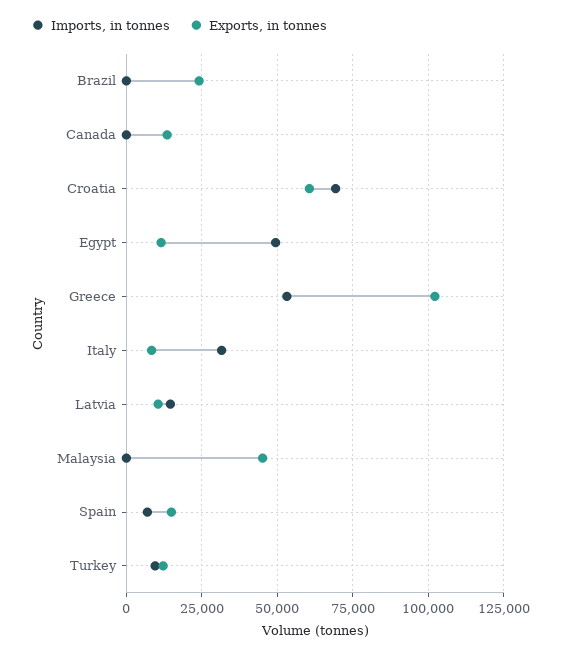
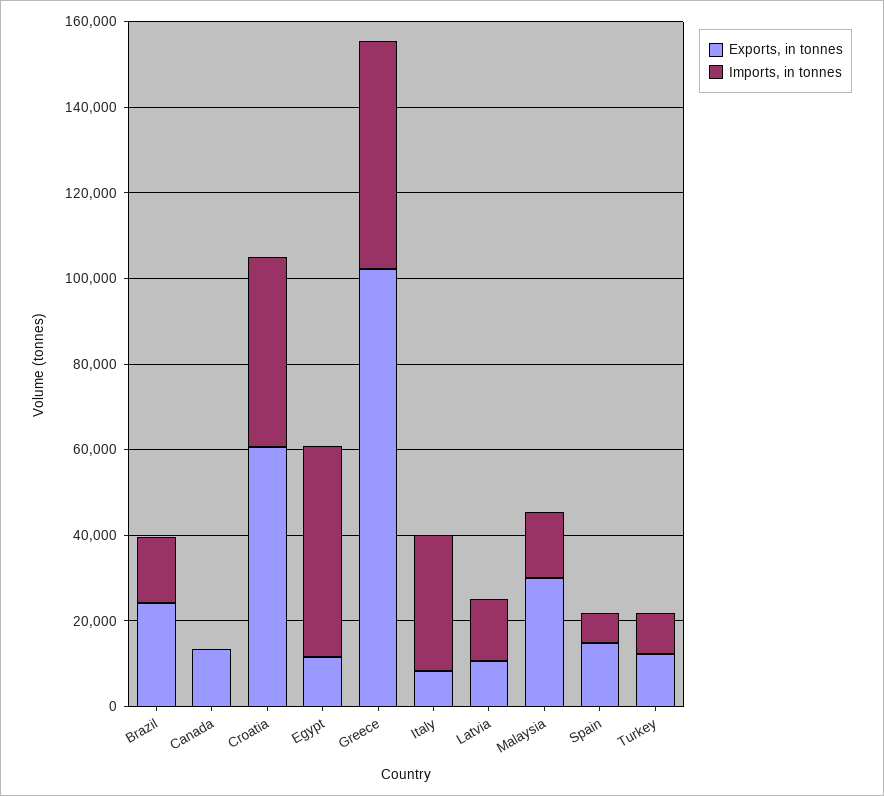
  {
    "Imports, in tonnes": {
-     "Brazil": 0,
+     "Brazil": 15000,
      "Canada": 0,
-     "Croatia": 70000,
+     "Croatia": 45000,
      "Egypt": 50000,
      "Greece": 52500,
      "Italy": 32500,
      "Latvia": 15000,
-     "Malaysia": 0,
+     "Malaysia": 15000,
      "Spain": 7500,
      "Turkey": 10000
    },
    "Exports, in tonnes": {
      "Brazil": 25000,
      "Canada": 12500,
      "Croatia": 60000,
      "Egypt": 12500,
      "Greece": 102500,
      "Italy": 7500,
      "Latvia": 10000,
-     "Malaysia": 45000,
+     "Malaysia": 30000,
      "Spain": 15000,
      "Turkey": 12500
    }
  }

